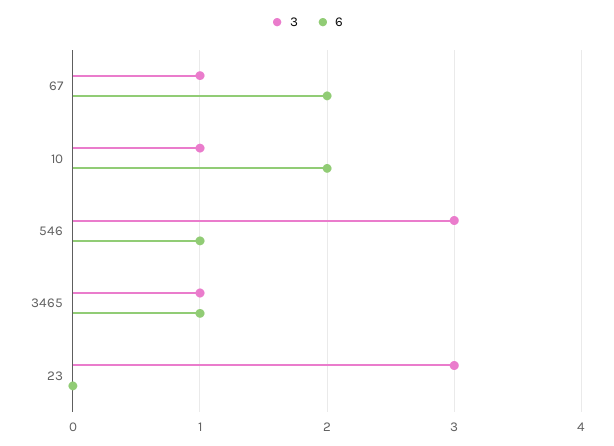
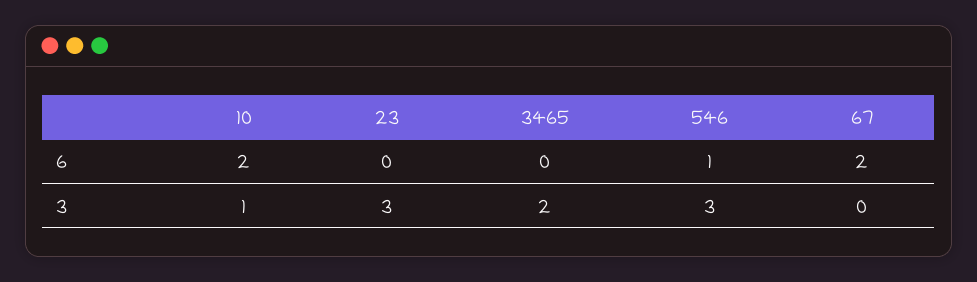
  {
    "3": {
-     "67": 1,
+     "67": 0,
      "10": 1,
      "546": 3,
-     "3465": 1,
+     "3465": 2,
      "23": 3
    },
    "6": {
      "67": 2,
      "10": 2,
      "546": 1,
-     "3465": 1,
+     "3465": 0,
      "23": 0
    }
  }

